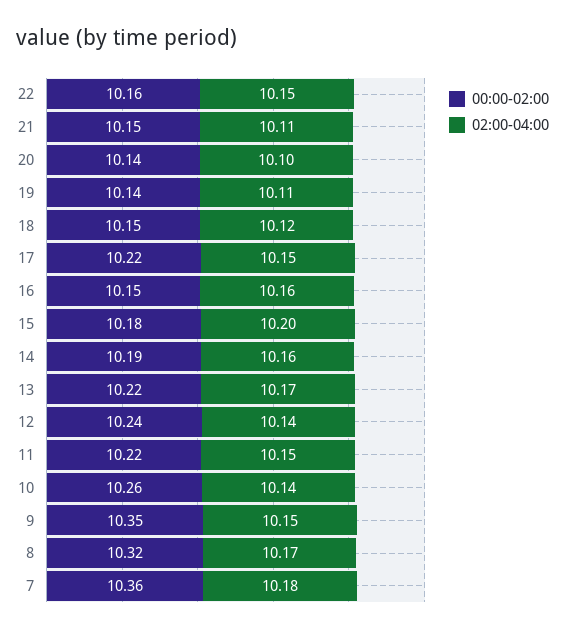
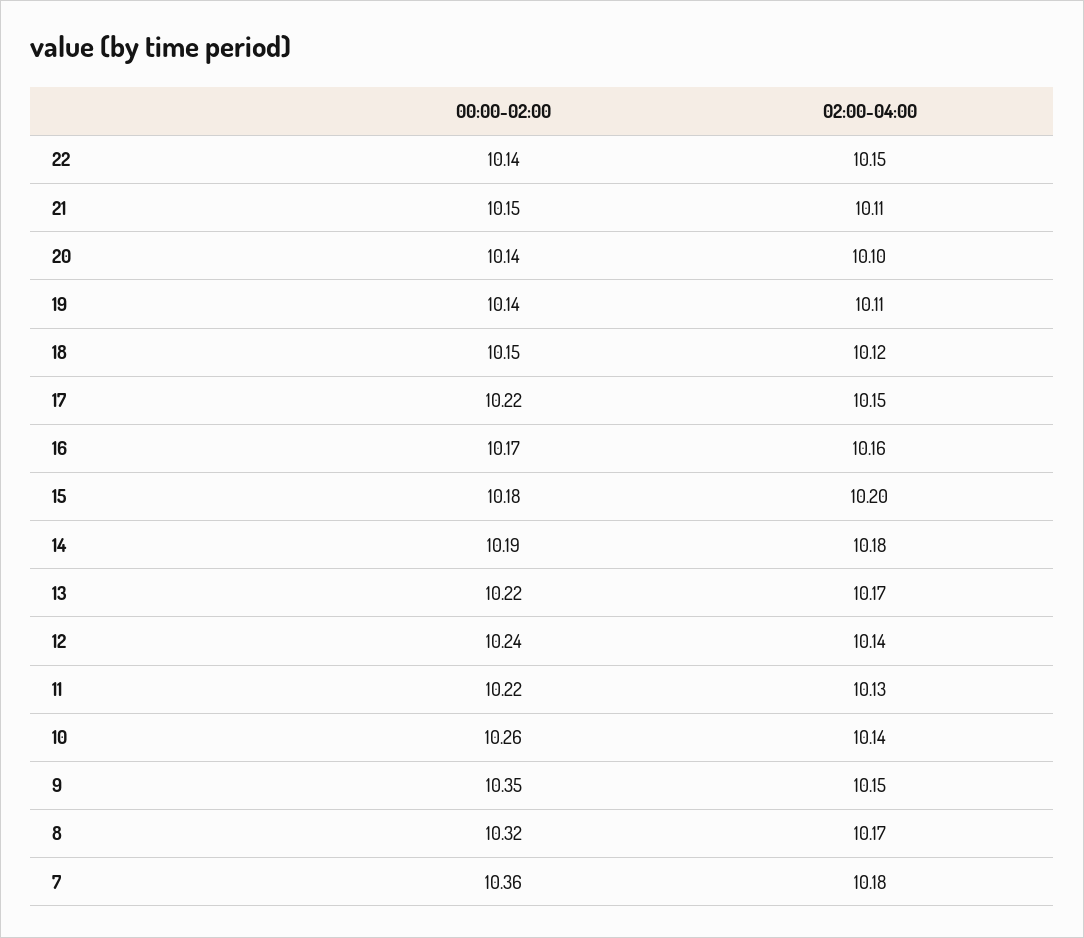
  {
    "00:00-02:00": {
-     "22": 10.16,
+     "22": 10.14,
      "21": 10.15,
      "20": 10.14,
      "19": 10.14,
      "18": 10.15,
      "17": 10.22,
-     "16": 10.15,
+     "16": 10.17,
      "15": 10.18,
      "14": 10.19,
      "13": 10.22,
      "12": 10.24,
      "11": 10.22,
      "10": 10.26,
      "9": 10.35,
      "8": 10.32,
      "7": 10.36
    },
    "02:00-04:00": {
      "22": 10.15,
      "21": 10.11,
      "20": 10.1,
      "19": 10.11,
      "18": 10.12,
      "17": 10.15,
      "16": 10.16,
      "15": 10.2,
-     "14": 10.16,
+     "14": 10.18,
      "13": 10.17,
      "12": 10.14,
-     "11": 10.15,
+     "11": 10.13,
      "10": 10.14,
      "9": 10.15,
      "8": 10.17,
      "7": 10.18
    }
  }

